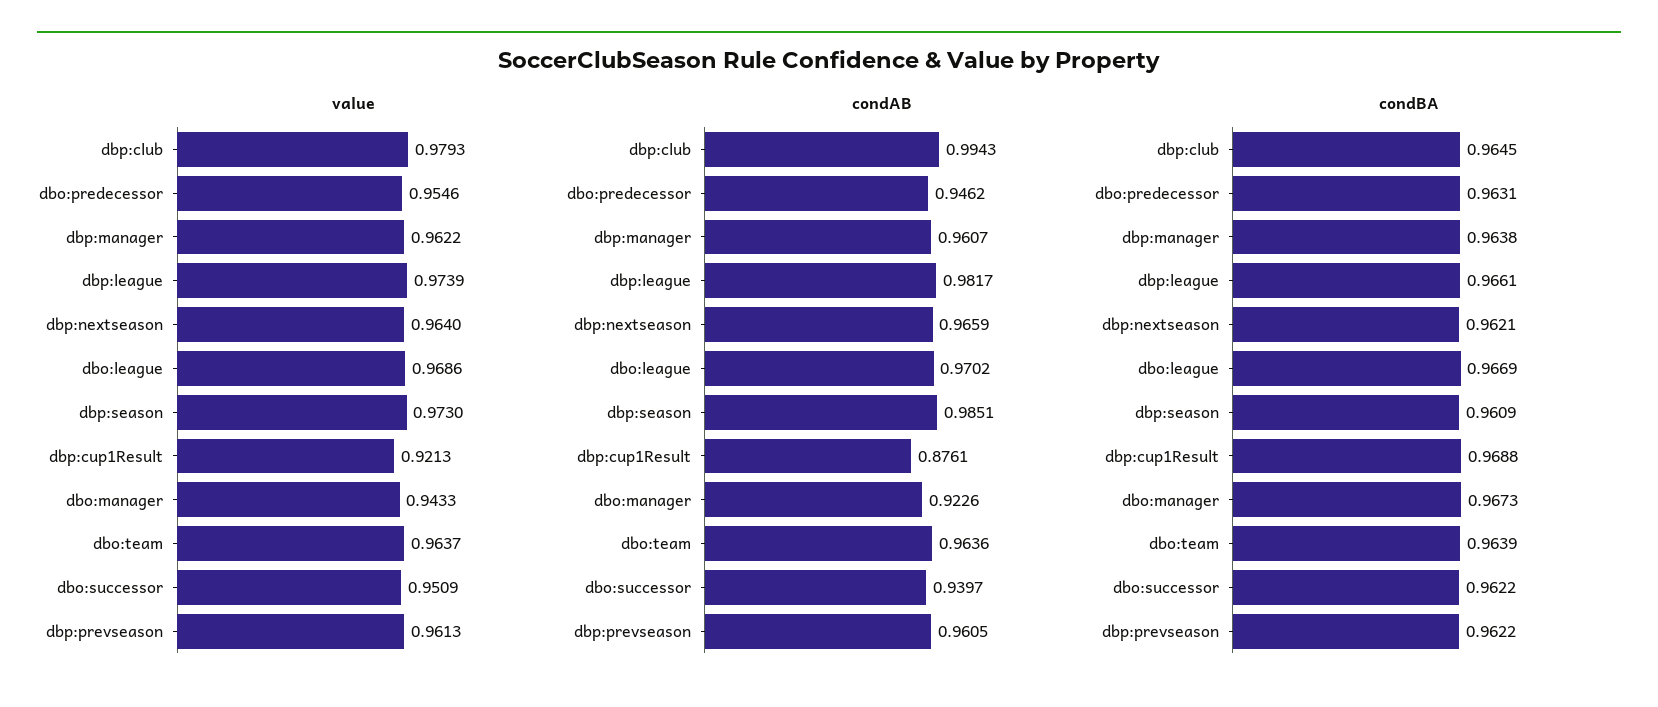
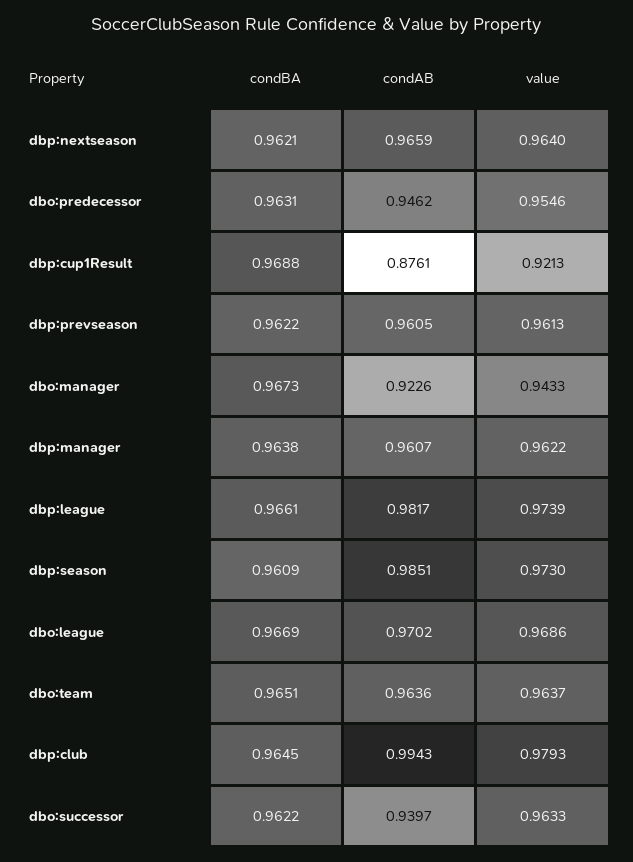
  {
    "value": {
      "dbp:club": 0.9793,
      "dbo:predecessor": 0.9546,
      "dbp:manager": 0.9622,
      "dbp:league": 0.9739,
      "dbp:nextseason": 0.964,
      "dbo:league": 0.9686,
      "dbp:season": 0.973,
      "dbp:cup1Result": 0.9213,
      "dbo:manager": 0.9433,
      "dbo:team": 0.9637,
-     "dbo:successor": 0.9509,
+     "dbo:successor": 0.9633,
      "dbp:prevseason": 0.9613
    },
    "condAB": {
      "dbp:club": 0.9943,
      "dbo:predecessor": 0.9462,
      "dbp:manager": 0.9607,
      "dbp:league": 0.9817,
      "dbp:nextseason": 0.9659,
      "dbo:league": 0.9702,
      "dbp:season": 0.9851,
      "dbp:cup1Result": 0.8761,
      "dbo:manager": 0.9226,
      "dbo:team": 0.9636,
      "dbo:successor": 0.9397,
      "dbp:prevseason": 0.9605
    },
    "condBA": {
      "dbp:club": 0.9645,
      "dbo:predecessor": 0.9631,
      "dbp:manager": 0.9638,
      "dbp:league": 0.9661,
      "dbp:nextseason": 0.9621,
      "dbo:league": 0.9669,
      "dbp:season": 0.9609,
      "dbp:cup1Result": 0.9688,
      "dbo:manager": 0.9673,
-     "dbo:team": 0.9639,
+     "dbo:team": 0.9651,
      "dbo:successor": 0.9622,
      "dbp:prevseason": 0.9622
    }
  }

